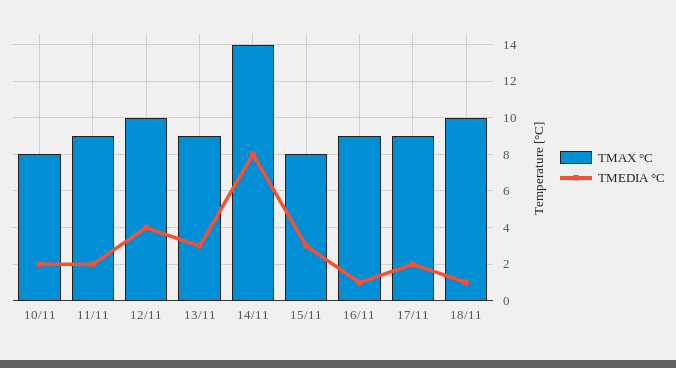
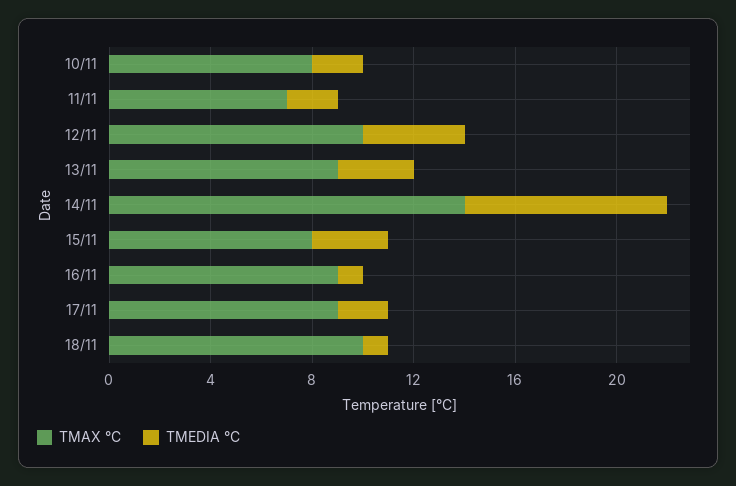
  {
    "TMAX °C": {
      "10/11": 8,
-     "11/11": 9,
+     "11/11": 7,
      "12/11": 10,
      "13/11": 9,
      "14/11": 14,
      "15/11": 8,
      "16/11": 9,
      "17/11": 9,
      "18/11": 10
    },
    "TMEDIA °C": {
      "10/11": 2,
      "11/11": 2,
      "12/11": 4,
      "13/11": 3,
      "14/11": 8,
      "15/11": 3,
      "16/11": 1,
      "17/11": 2,
      "18/11": 1
    }
  }

